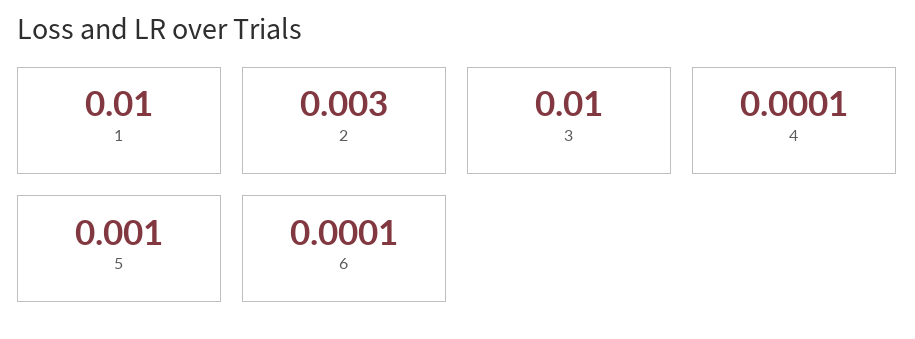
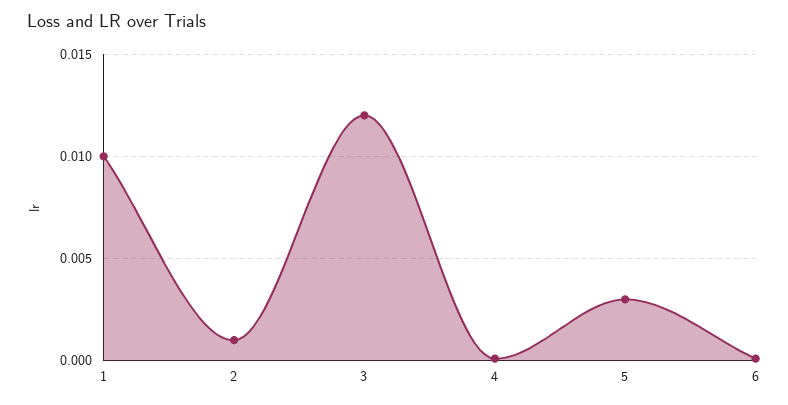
  {
    "1": 0.01,
-   "2": 0.003,
+   "2": 0.001,
-   "3": 0.01,
+   "3": 0.012,
    "4": 0.0001,
-   "5": 0.001,
+   "5": 0.003,
    "6": 0.0001
  }

